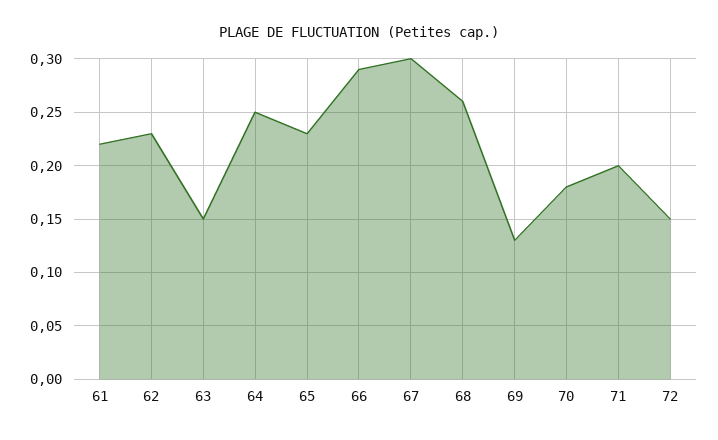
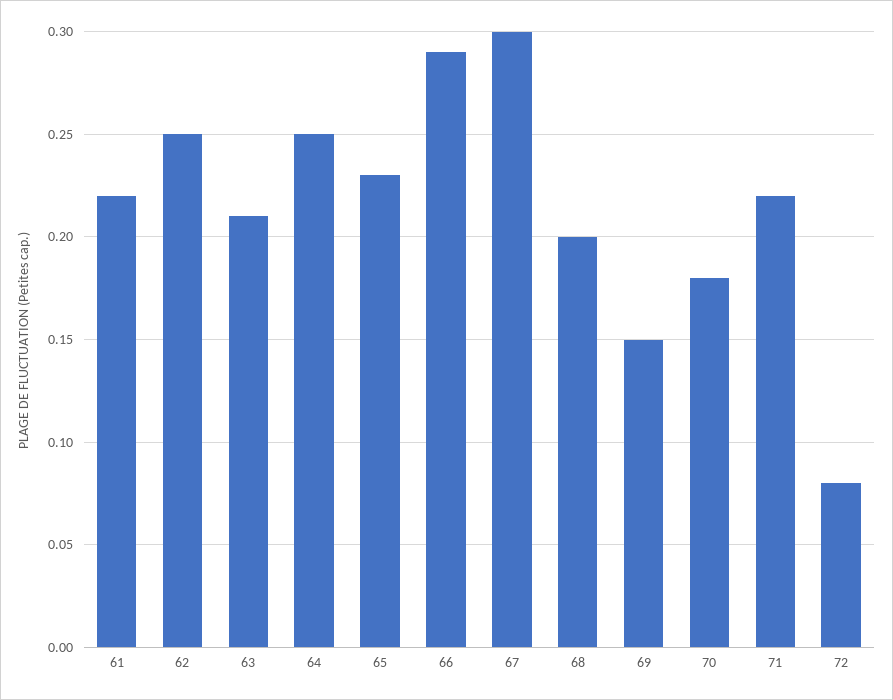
  {
    "61": 0.22,
-   "62": 0.23,
+   "62": 0.25,
-   "63": 0.15,
+   "63": 0.21,
    "64": 0.25,
    "65": 0.23,
    "66": 0.29,
    "67": 0.3,
-   "68": 0.26,
+   "68": 0.2,
-   "69": 0.13,
+   "69": 0.15,
    "70": 0.18,
-   "71": 0.2,
+   "71": 0.22,
-   "72": 0.15
+   "72": 0.08
  }

